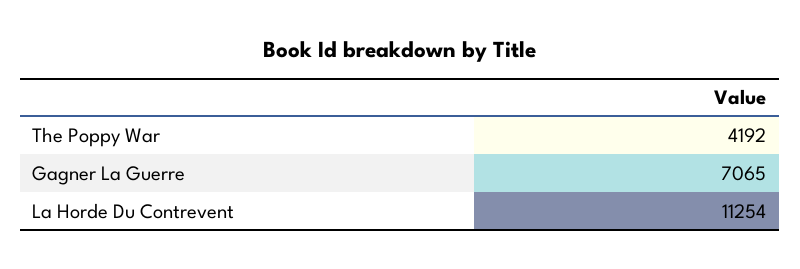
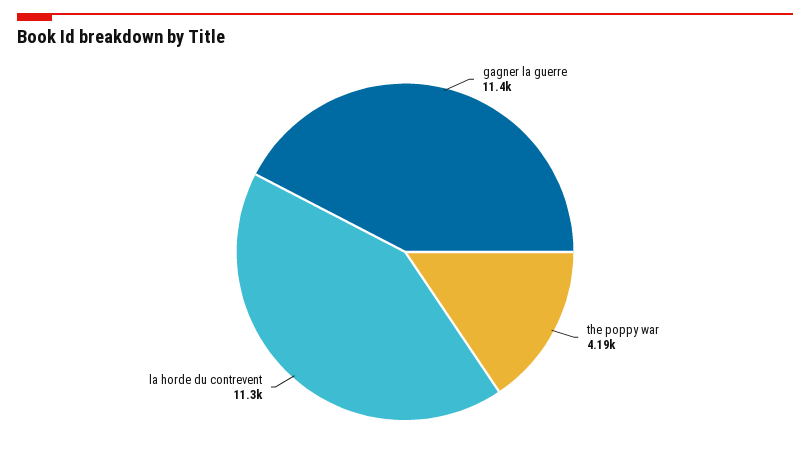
  {
    "The Poppy War": 4192,
-   "Gagner La Guerre": 7065,
+   "Gagner La Guerre": 11400,
    "La Horde Du Contrevent": 11254
  }

